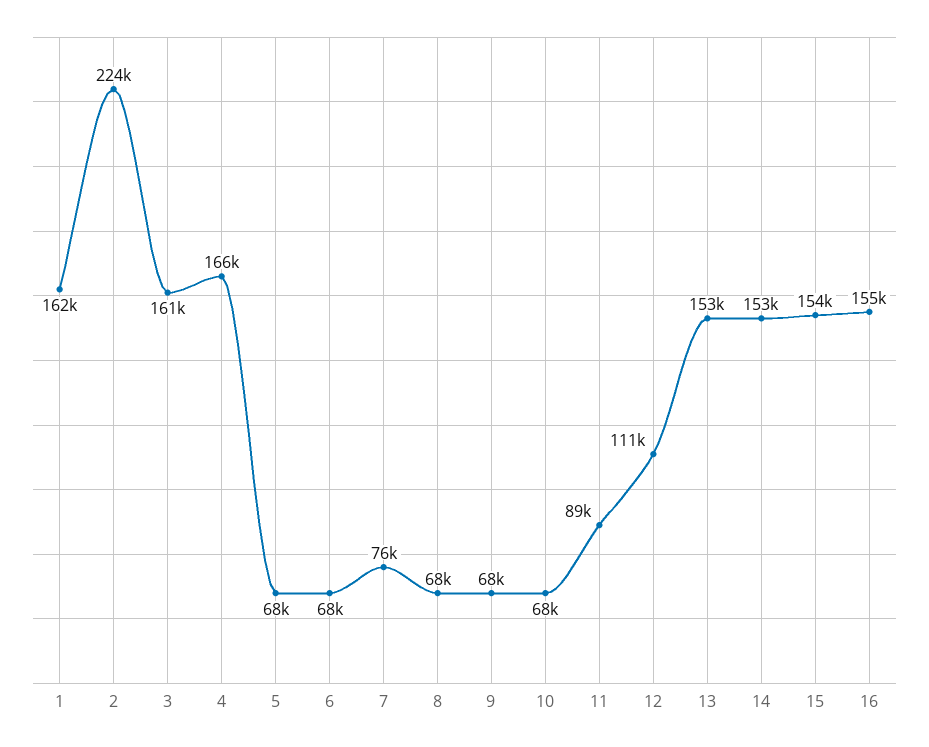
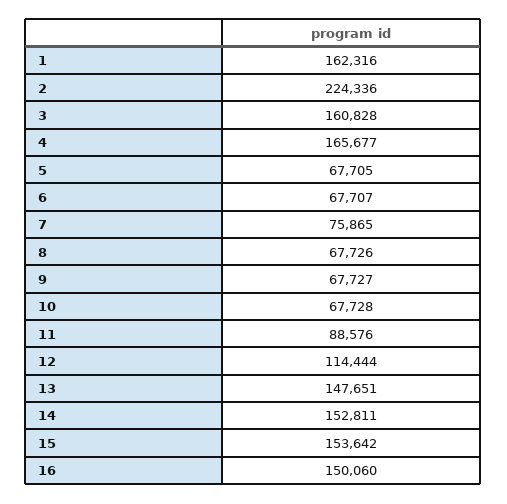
  {
    "1": 162316,
    "2": 224336,
    "3": 160828,
    "4": 165677,
    "5": 67705,
    "6": 67707,
    "7": 75865,
    "8": 67726,
    "9": 67727,
    "10": 67728,
    "11": 88576,
-   "12": 111000,
+   "12": 114444,
-   "13": 153000,
+   "13": 147651,
    "14": 152811,
    "15": 153642,
-   "16": 155000
+   "16": 150060
  }

